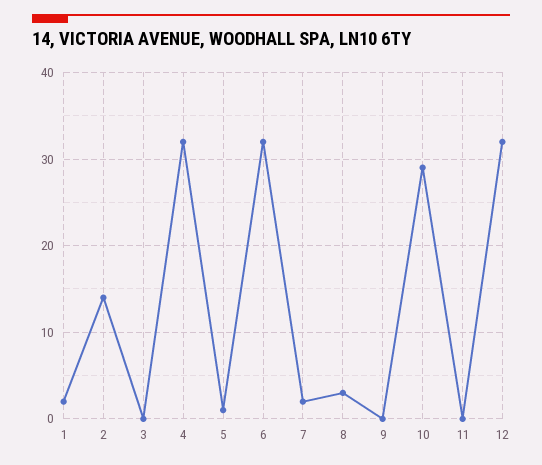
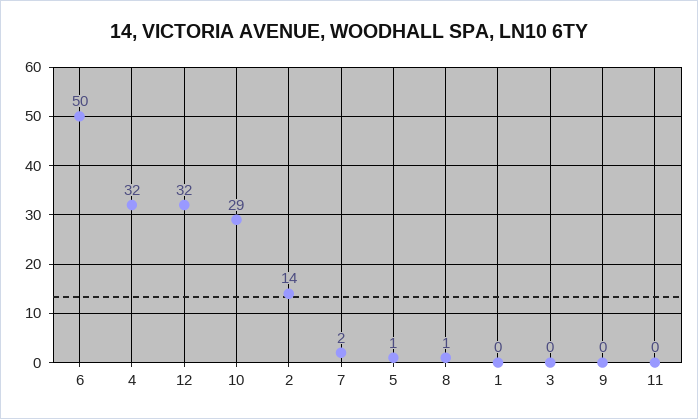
  {
-   "1": 2,
+   "1": 0,
    "2": 14,
    "3": 0,
    "4": 32,
    "5": 1,
-   "6": 32,
+   "6": 50,
    "7": 2,
-   "8": 3,
+   "8": 1,
    "9": 0,
    "10": 29,
    "11": 0,
    "12": 32
  }

